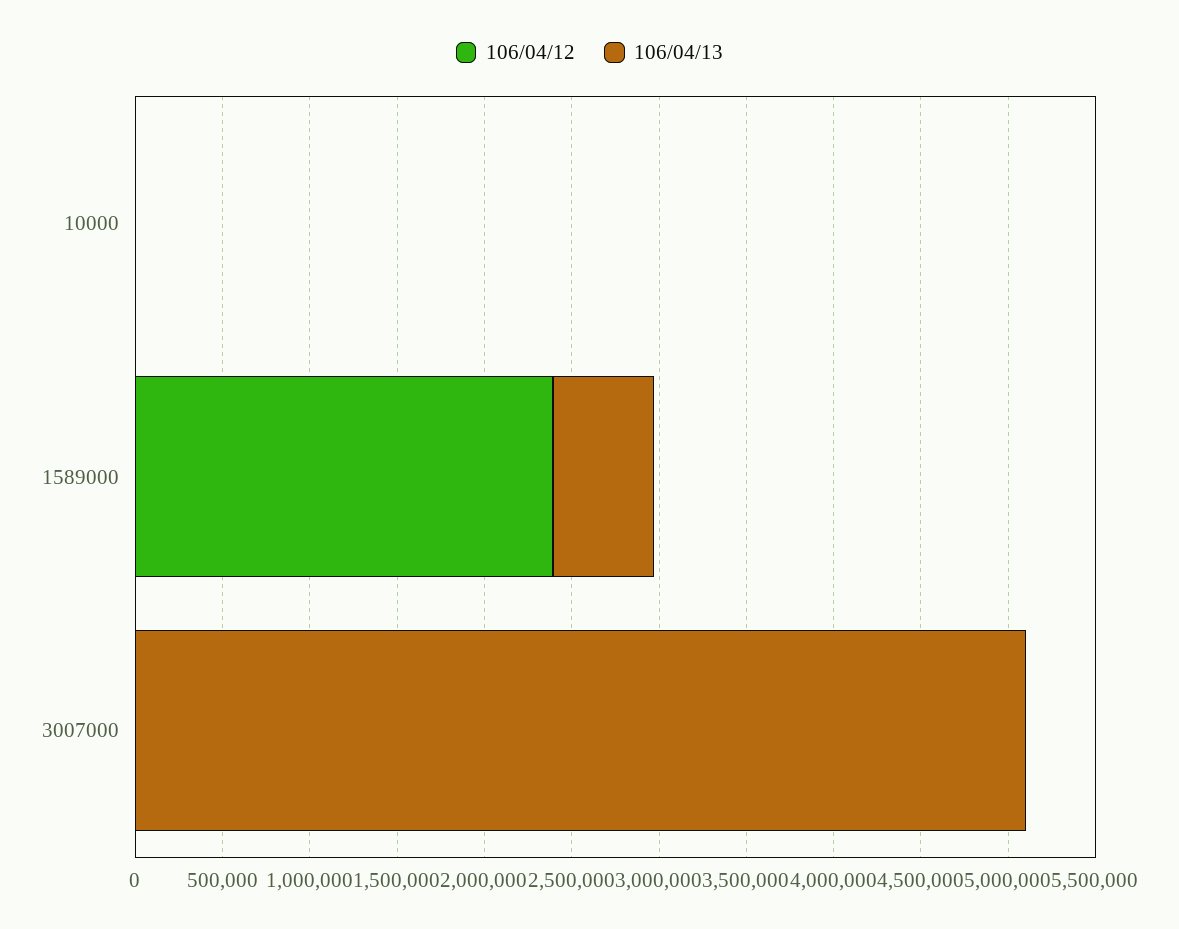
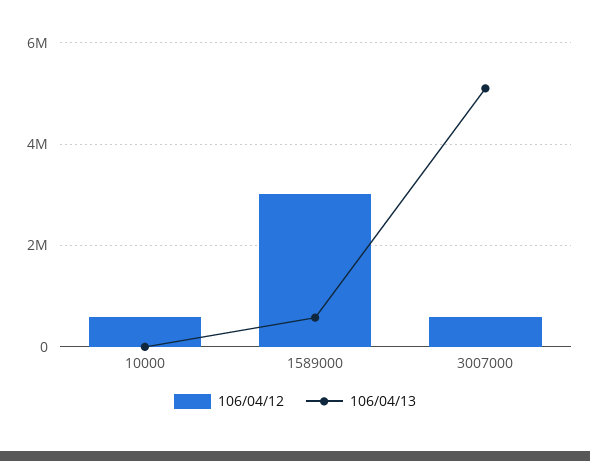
  {
    "106/04/12": {
-     "10000": 0,
+     "10000": 600000,
-     "1589000": 2400000,
+     "1589000": 3000000,
-     "3007000": 0
+     "3007000": 600000
    },
    "106/04/13": {
      "10000": 0,
      "1589000": 600000,
      "3007000": 5100000
    }
  }

